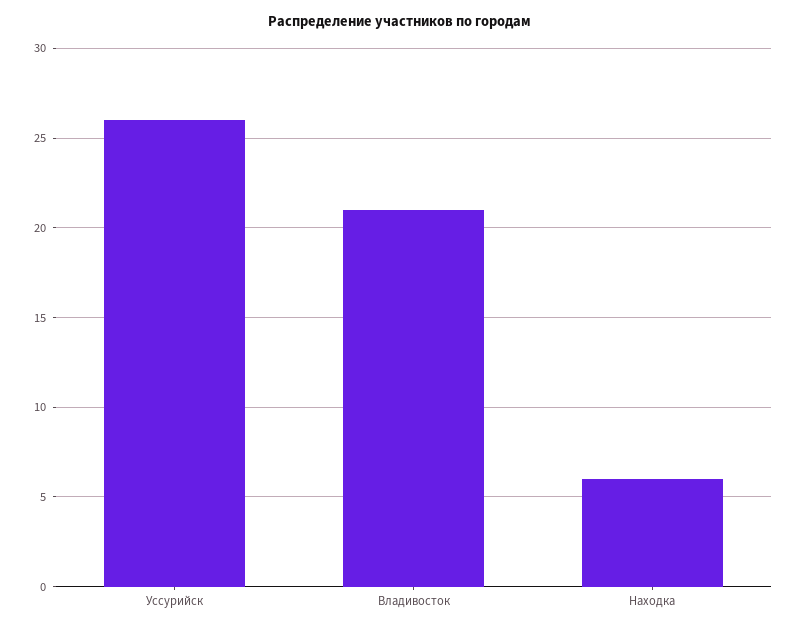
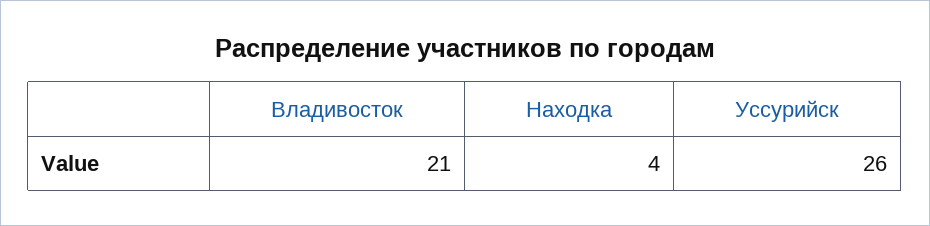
  {
    "Уссурийск": 26,
    "Владивосток": 21,
-   "Находка": 6
+   "Находка": 4
  }

